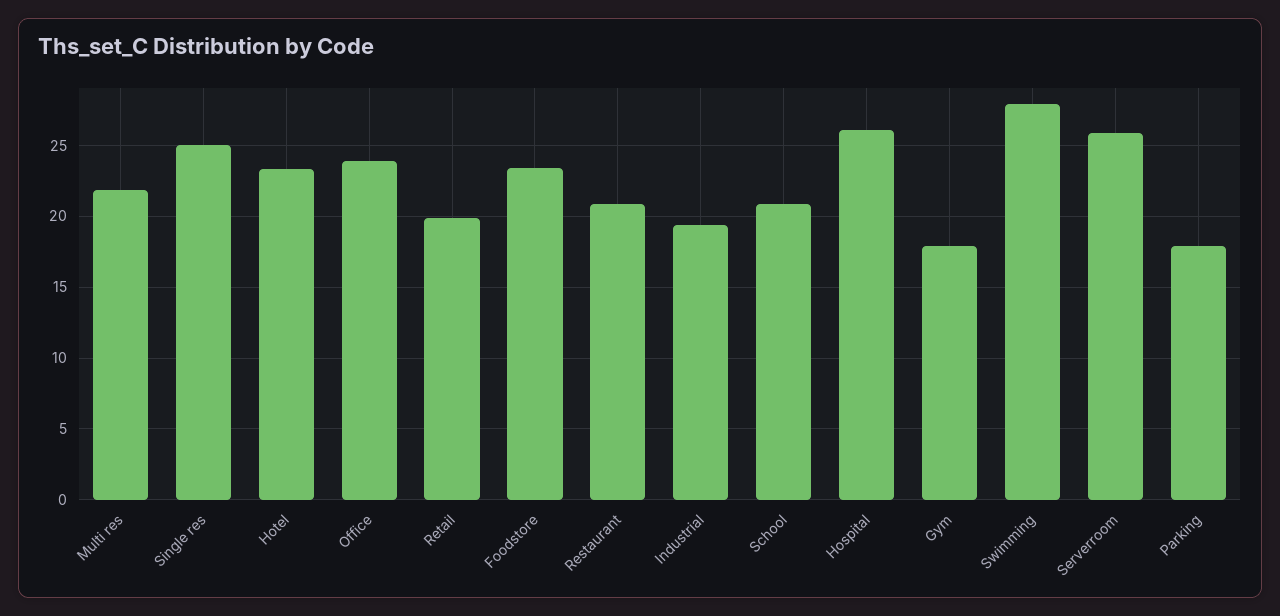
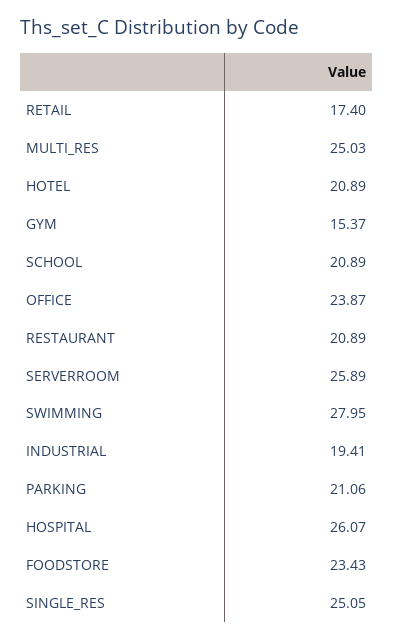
  {
-   "Multi res": 22,
+   "Multi res": 25.03,
    "Single res": 25.05,
-   "Hotel": 23.5,
+   "Hotel": 20.89,
    "Office": 23.87,
-   "Retail": 20,
+   "Retail": 17.4,
    "Foodstore": 23.43,
    "Restaurant": 20.89,
    "Industrial": 19.41,
    "School": 20.89,
    "Hospital": 26.07,
-   "Gym": 18,
+   "Gym": 15.37,
    "Swimming": 27.95,
    "Serverroom": 25.89,
-   "Parking": 18
+   "Parking": 21.06
  }

